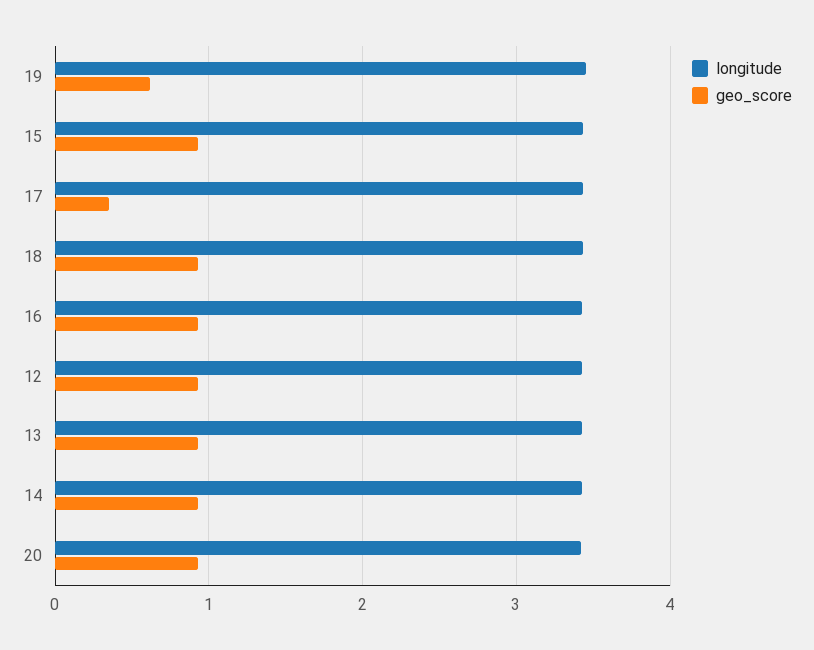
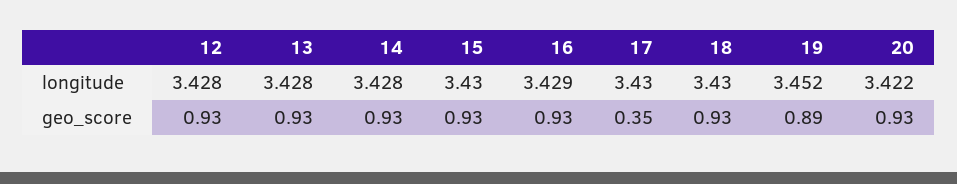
  {
    "longitude": {
      "19": 3.452,
      "15": 3.43,
      "17": 3.43,
      "18": 3.43,
      "16": 3.429,
      "12": 3.428,
      "13": 3.428,
      "14": 3.428,
      "20": 3.422
    },
    "geo_score": {
-     "19": 0.6,
+     "19": 0.89,
      "15": 0.93,
      "17": 0.35,
      "18": 0.93,
      "16": 0.93,
      "12": 0.93,
      "13": 0.93,
      "14": 0.93,
      "20": 0.93
    }
  }

